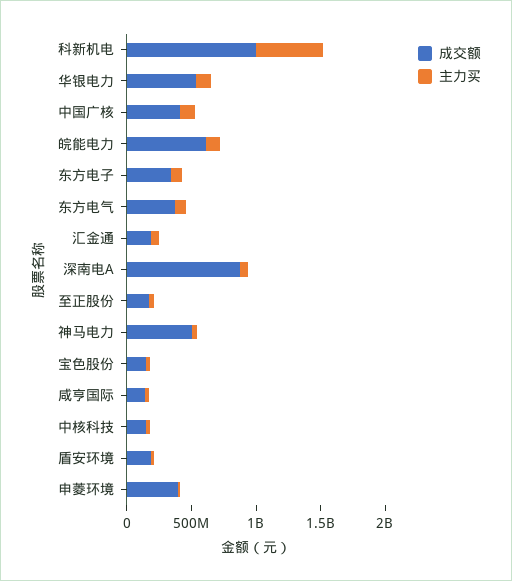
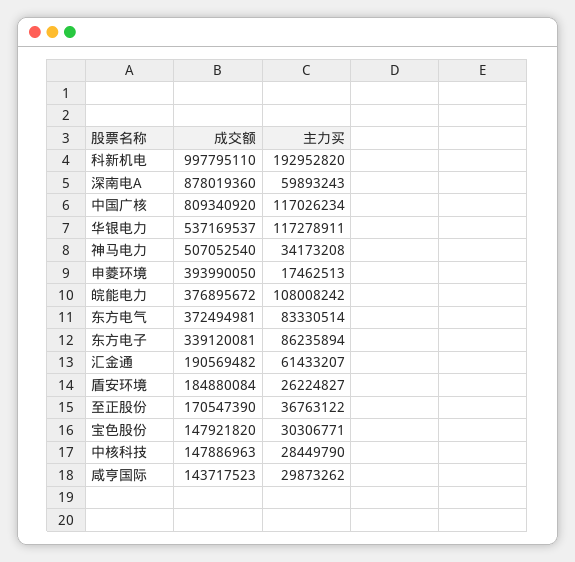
  {
    "成交额": {
      "科新机电": 997795110,
      "华银电力": 537169537,
-     "中国广核": 400000000,
+     "中国广核": 809340920,
-     "皖能电力": 600000000,
+     "皖能电力": 376895672,
      "东方电子": 339120081,
      "东方电气": 372494981,
      "汇金通": 190569482,
      "深南电A": 878019360,
      "至正股份": 170547390,
      "神马电力": 507052540,
      "宝色股份": 147921820,
      "咸亨国际": 143717523,
      "中核科技": 147886963,
      "盾安环境": 184880084,
      "申菱环境": 393990050
    },
    "主力买": {
-     "科新机电": 500000000,
+     "科新机电": 192952820,
      "华银电力": 117278911,
      "中国广核": 117026234,
      "皖能电力": 108008242,
      "东方电子": 86235894,
      "东方电气": 83330514,
      "汇金通": 61433207,
      "深南电A": 59893243,
      "至正股份": 36763122,
      "神马电力": 34173208,
      "宝色股份": 30306771,
      "咸亨国际": 29873262,
      "中核科技": 28449790,
      "盾安环境": 26224827,
      "申菱环境": 17462513
    }
  }

